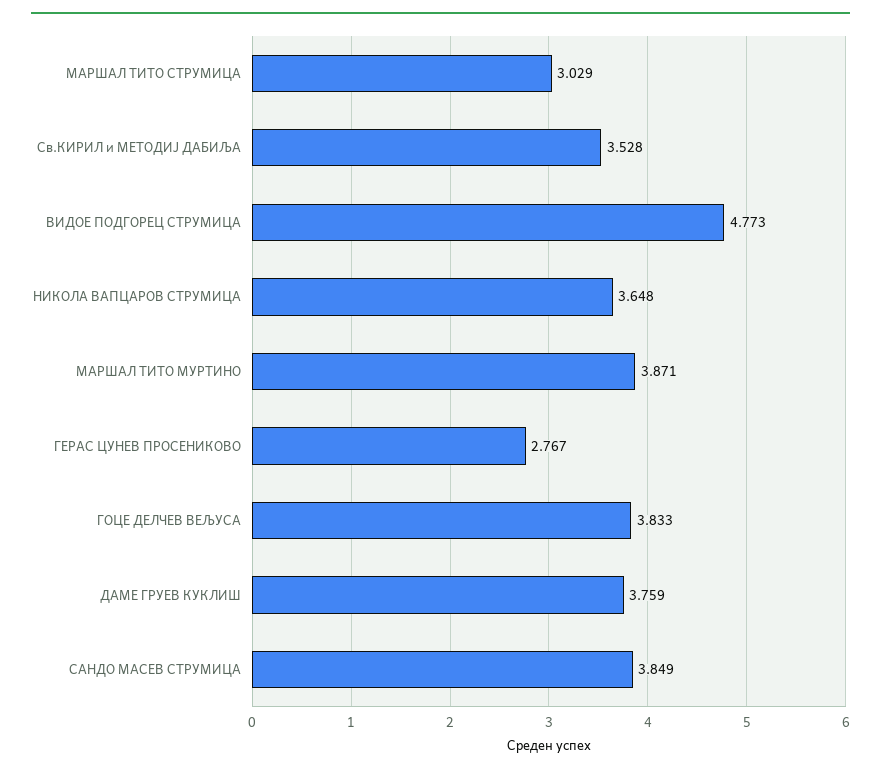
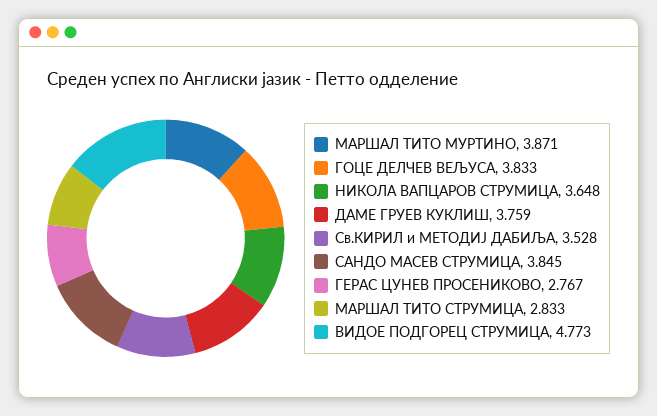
  {
-   "МАРШАЛ ТИТО СТРУМИЦА": 3.029,
+   "МАРШАЛ ТИТО СТРУМИЦА": 2.833,
    "Св.КИРИЛ и МЕТОДИЈ ДАБИЉА": 3.528,
    "ВИДОЕ ПОДГОРЕЦ СТРУМИЦА": 4.773,
    "НИКОЛА ВАПЦАРОВ СТРУМИЦА": 3.648,
    "МАРШАЛ ТИТО МУРТИНО": 3.871,
    "ГЕРАС ЦУНЕВ ПРОСЕНИКОВО": 2.767,
    "ГОЦЕ ДЕЛЧЕВ ВЕЉУСА": 3.833,
    "ДАМЕ ГРУЕВ КУКЛИШ": 3.759,
-   "САНДО МАСЕВ СТРУМИЦА": 3.849
+   "САНДО МАСЕВ СТРУМИЦА": 3.845
  }

